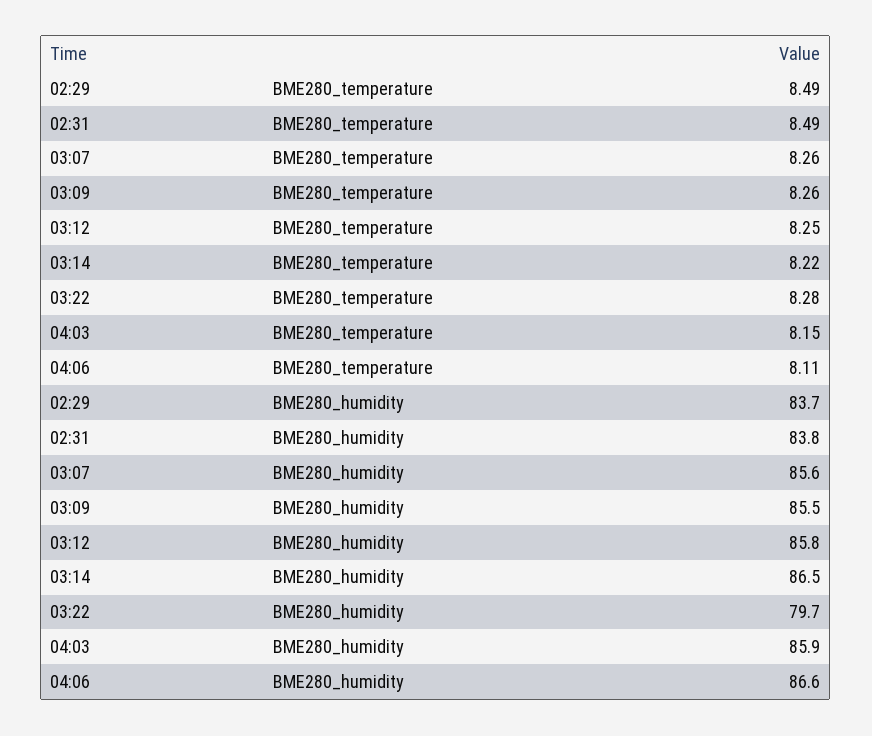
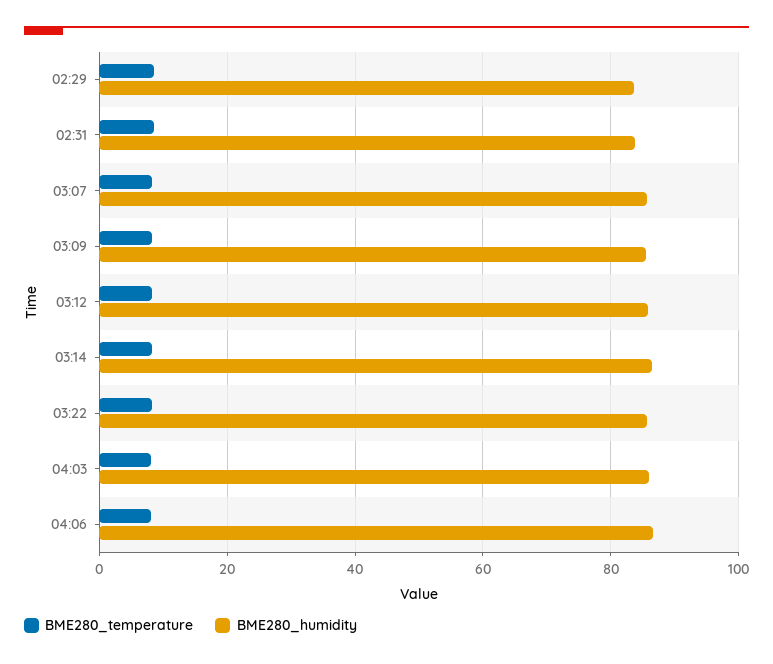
  {
    "BME280_temperature": {
      "02:29": 8.49,
      "02:31": 8.49,
      "03:07": 8.26,
      "03:09": 8.26,
      "03:12": 8.25,
      "03:14": 8.22,
      "03:22": 8.28,
      "04:03": 8.15,
      "04:06": 8.11
    },
    "BME280_humidity": {
      "02:29": 83.7,
      "02:31": 83.8,
      "03:07": 85.6,
      "03:09": 85.5,
      "03:12": 85.8,
      "03:14": 86.5,
-     "03:22": 79.7,
+     "03:22": 86,
      "04:03": 85.9,
      "04:06": 86.6
    }
  }

